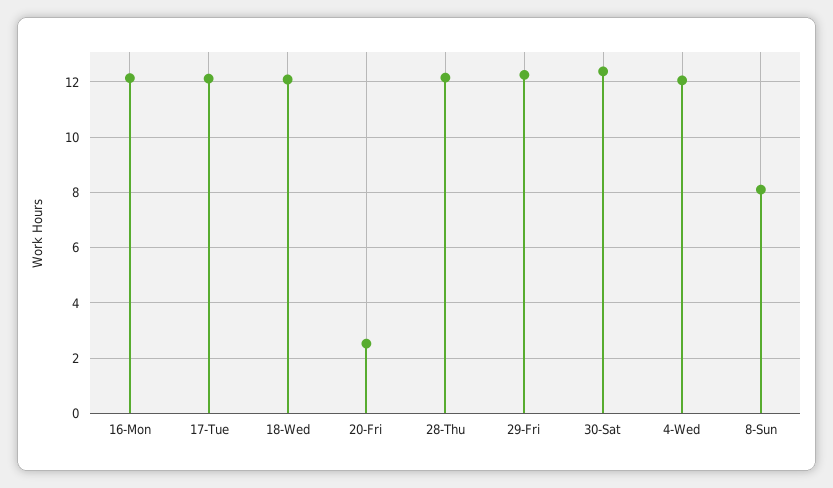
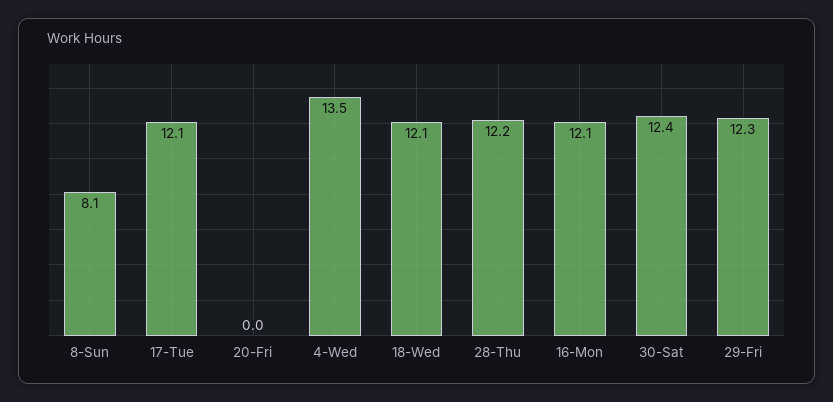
  {
    "16-Mon": 12.1,
    "17-Tue": 12.1,
    "18-Wed": 12.1,
-   "20-Fri": 2.5,
+   "20-Fri": 0,
    "28-Thu": 12.2,
    "29-Fri": 12.3,
    "30-Sat": 12.4,
-   "4-Wed": 12,
+   "4-Wed": 13.5,
    "8-Sun": 8.1
  }

